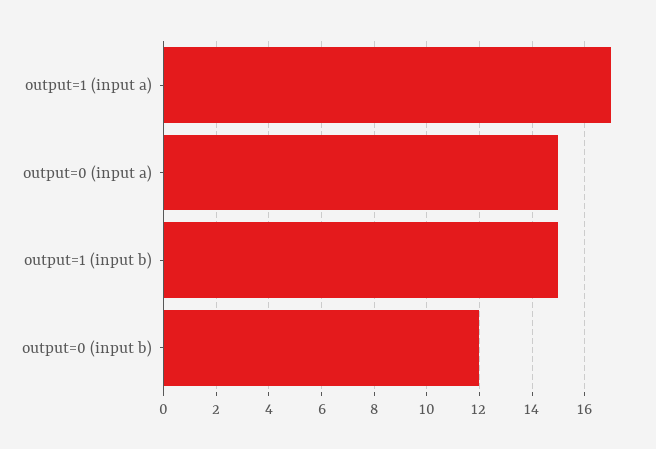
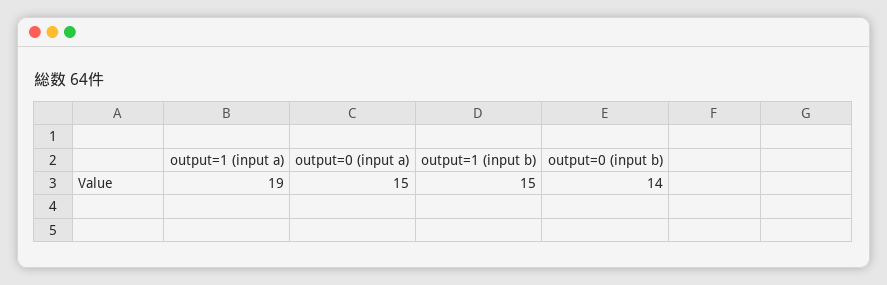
  {
-   "output=1 (input a)": 17,
+   "output=1 (input a)": 19,
    "output=0 (input a)": 15,
    "output=1 (input b)": 15,
-   "output=0 (input b)": 12
+   "output=0 (input b)": 14
  }

